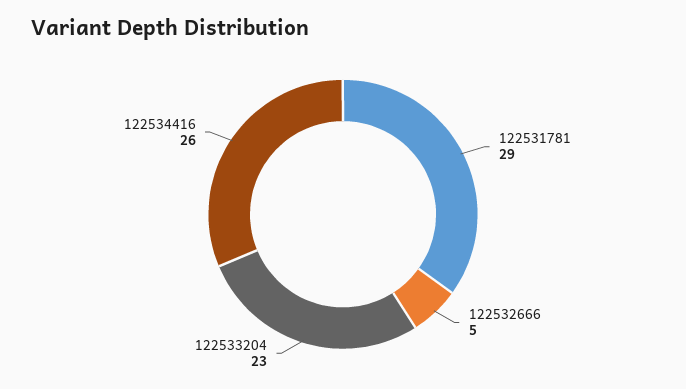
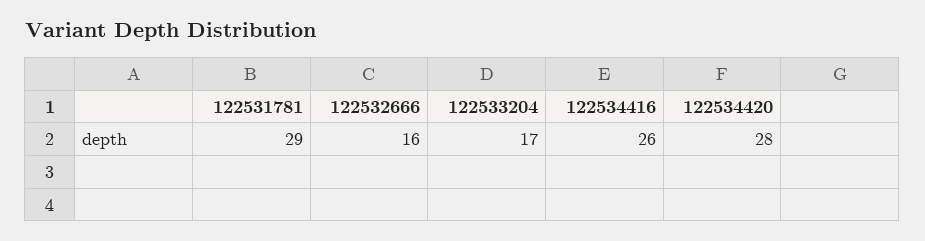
  {
    "122531781": 29,
-   "122532666": 5,
+   "122532666": 16,
-   "122533204": 23,
+   "122533204": 17,
-   "122534416": 26
+   "122534416": 26,
+   "122534420": 28
  }

